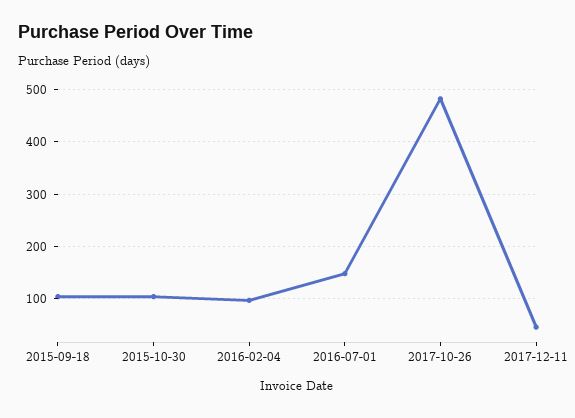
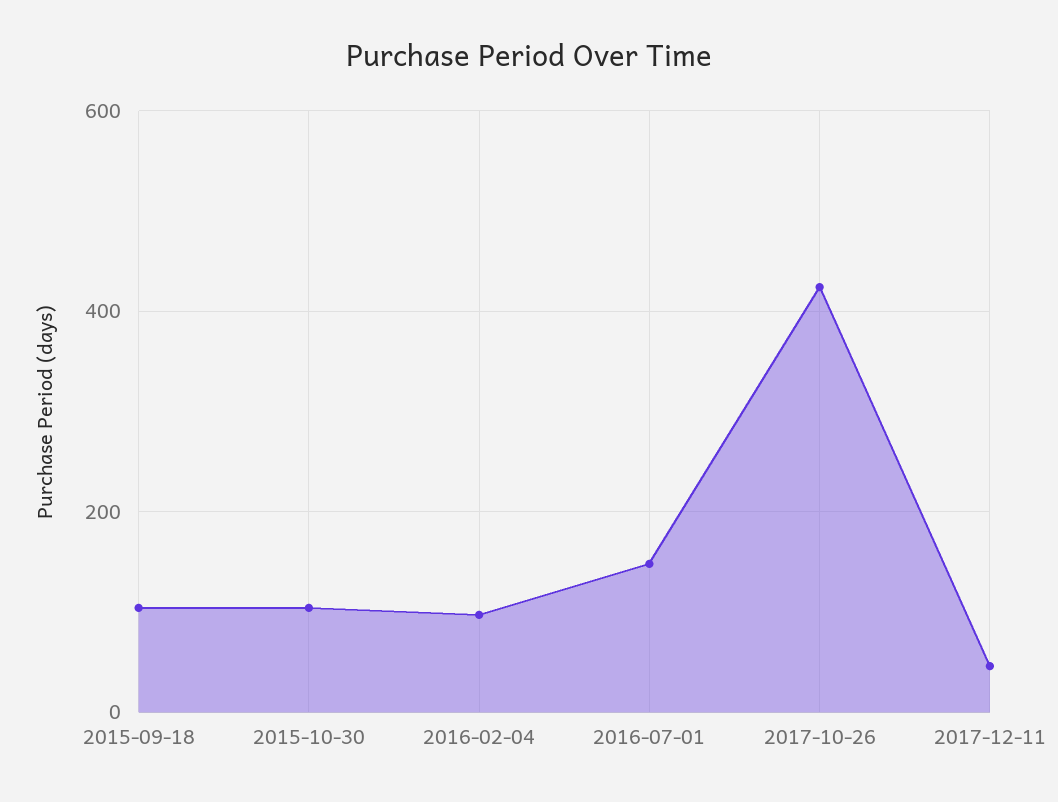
  {
    "2015-09-18": 100,
    "2015-10-30": 100,
    "2016-02-04": 100,
    "2016-07-01": 140,
-   "2017-10-26": 480,
+   "2017-10-26": 420,
    "2017-12-11": 40
  }

